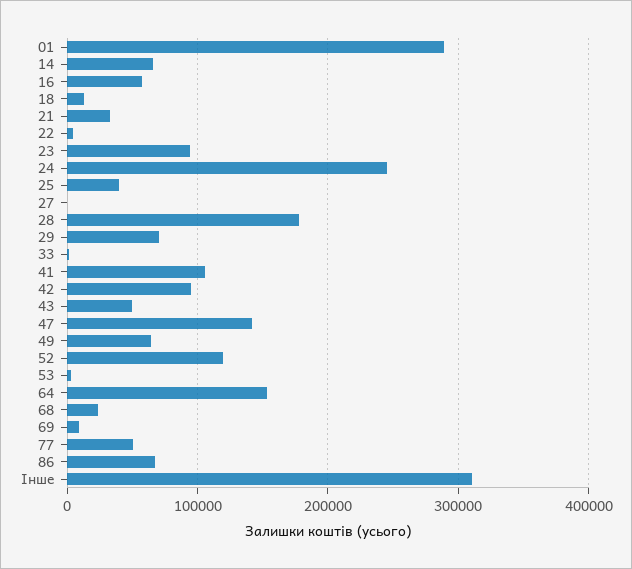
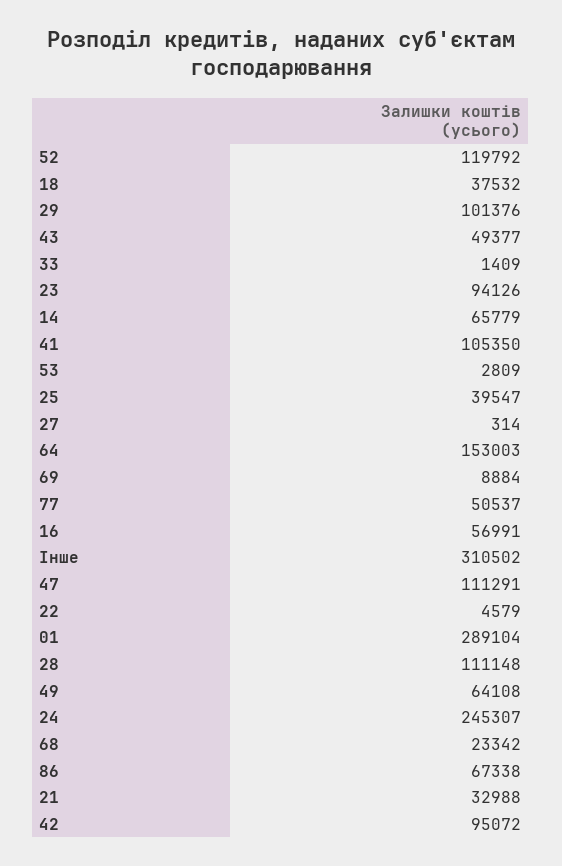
  {
    "01": 289104,
    "14": 65779,
    "16": 56991,
-   "18": 10000,
+   "18": 37532,
    "21": 32988,
    "22": 4579,
    "23": 94126,
    "24": 245307,
    "25": 39547,
    "27": 314,
-   "28": 180000,
+   "28": 111148,
-   "29": 70000,
+   "29": 101376,
    "33": 1409,
    "41": 105350,
    "42": 95072,
    "43": 49377,
-   "47": 140000,
+   "47": 111291,
    "49": 64108,
    "52": 119792,
    "53": 2809,
    "64": 153003,
    "68": 23342,
    "69": 8884,
    "77": 50537,
    "86": 67338,
    "Інше": 310502
  }

